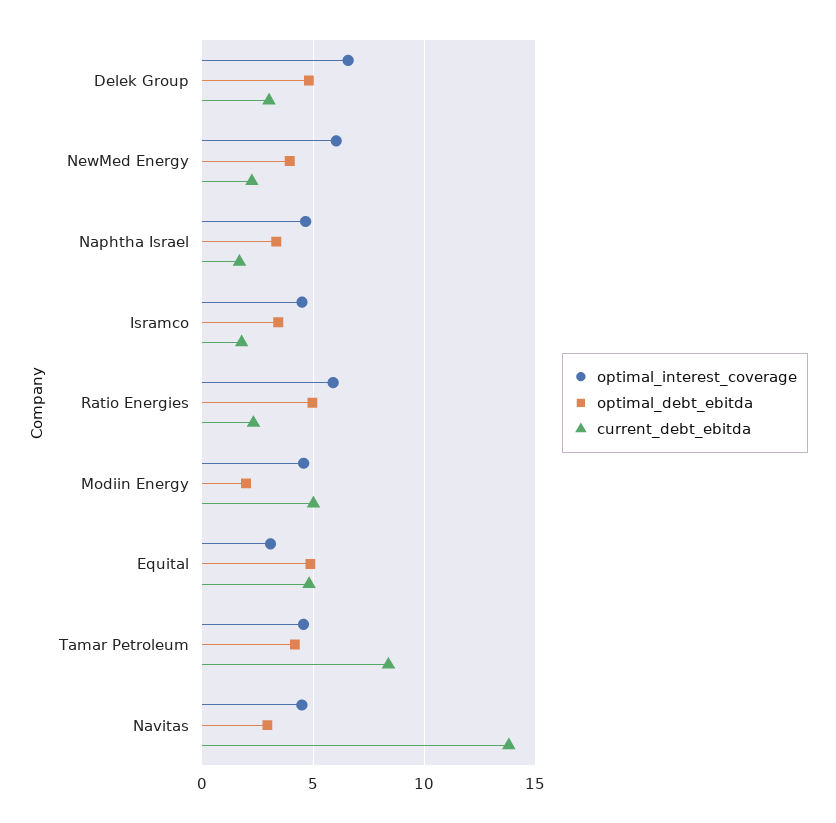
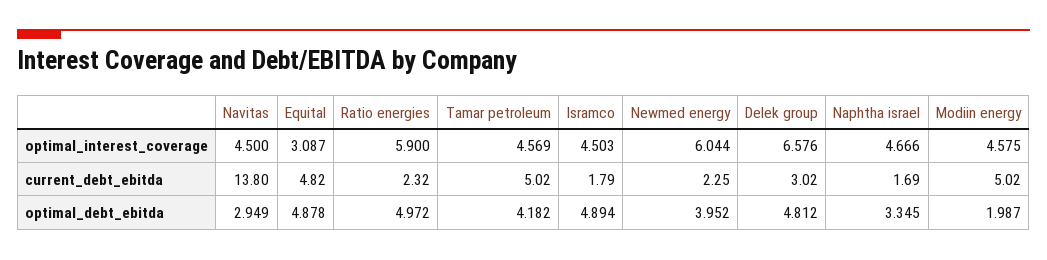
  {
    "optimal_interest_coverage": {
      "Delek Group": 6.576,
      "NewMed Energy": 6.044,
      "Naphtha Israel": 4.666,
      "Isramco": 4.503,
      "Ratio Energies": 5.9,
      "Modiin Energy": 4.575,
      "Equital": 3.087,
      "Tamar Petroleum": 4.569,
      "Navitas": 4.5
    },
    "optimal_debt_ebitda": {
      "Delek Group": 4.812,
      "NewMed Energy": 3.952,
      "Naphtha Israel": 3.345,
-     "Isramco": 3.5,
+     "Isramco": 4.894,
      "Ratio Energies": 4.972,
      "Modiin Energy": 1.987,
      "Equital": 4.878,
      "Tamar Petroleum": 4.182,
      "Navitas": 2.949
    },
    "current_debt_ebitda": {
      "Delek Group": 3.02,
      "NewMed Energy": 2.25,
      "Naphtha Israel": 1.69,
      "Isramco": 1.79,
      "Ratio Energies": 2.32,
      "Modiin Energy": 5.02,
      "Equital": 4.82,
-     "Tamar Petroleum": 8.5,
+     "Tamar Petroleum": 5.02,
      "Navitas": 13.8
    }
  }

